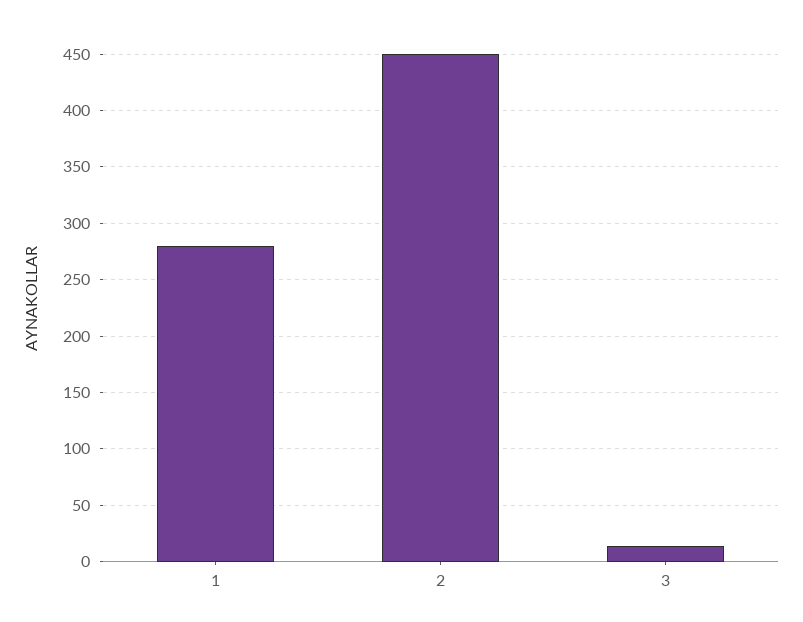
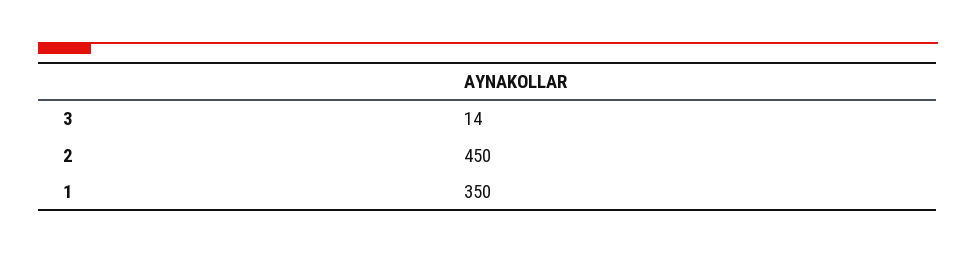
  {
-   "1": 280,
+   "1": 350,
    "2": 450,
    "3": 14
  }

